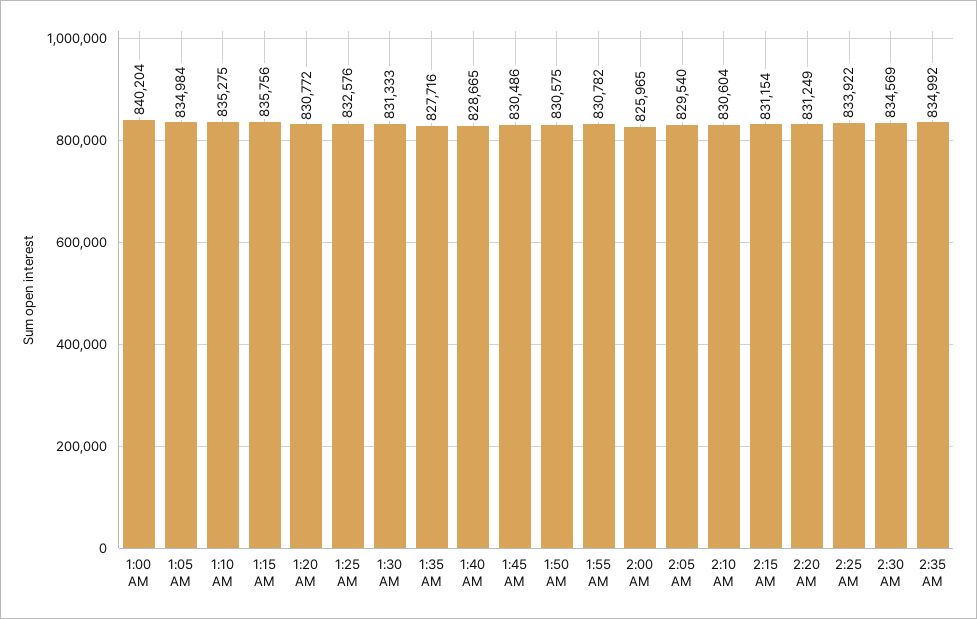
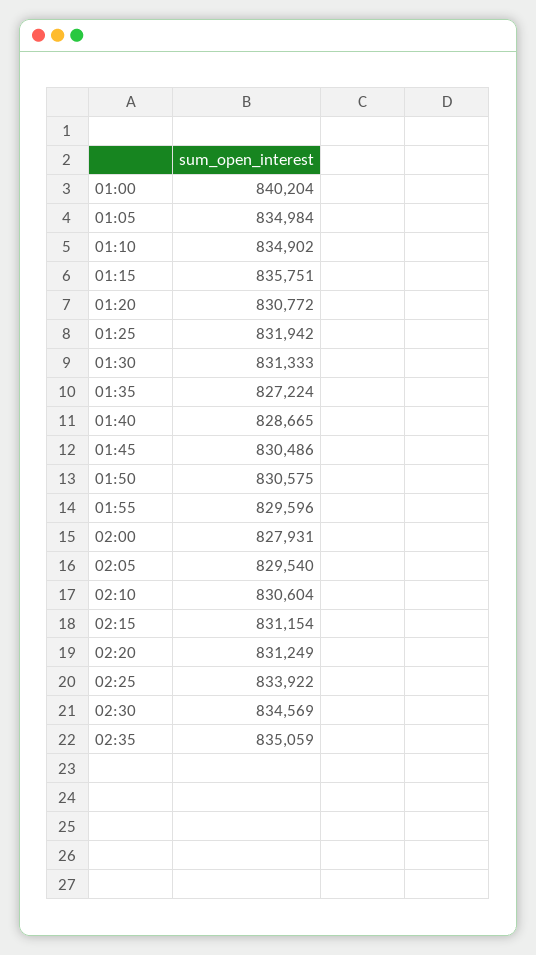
  {
    "1:00 AM": 840204,
    "1:05 AM": 834984,
-   "1:10 AM": 835275,
+   "1:10 AM": 834902,
-   "1:15 AM": 835756,
+   "1:15 AM": 835751,
    "1:20 AM": 830772,
-   "1:25 AM": 832576,
+   "1:25 AM": 831942,
    "1:30 AM": 831333,
-   "1:35 AM": 827716,
+   "1:35 AM": 827224,
    "1:40 AM": 828665,
    "1:45 AM": 830486,
    "1:50 AM": 830575,
-   "1:55 AM": 830782,
+   "1:55 AM": 829596,
-   "2:00 AM": 825965,
+   "2:00 AM": 827931,
    "2:05 AM": 829540,
    "2:10 AM": 830604,
    "2:15 AM": 831154,
    "2:20 AM": 831249,
    "2:25 AM": 833922,
    "2:30 AM": 834569,
-   "2:35 AM": 834992
+   "2:35 AM": 835059
  }

